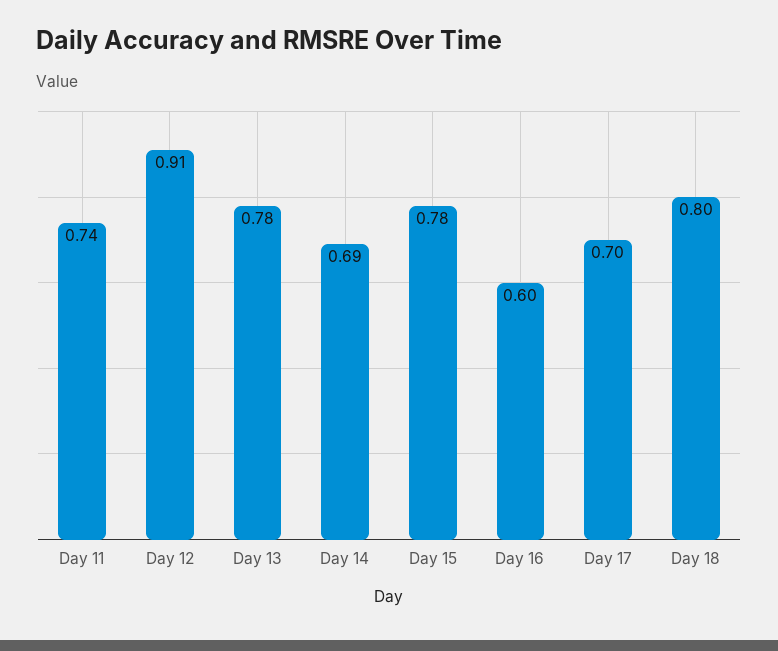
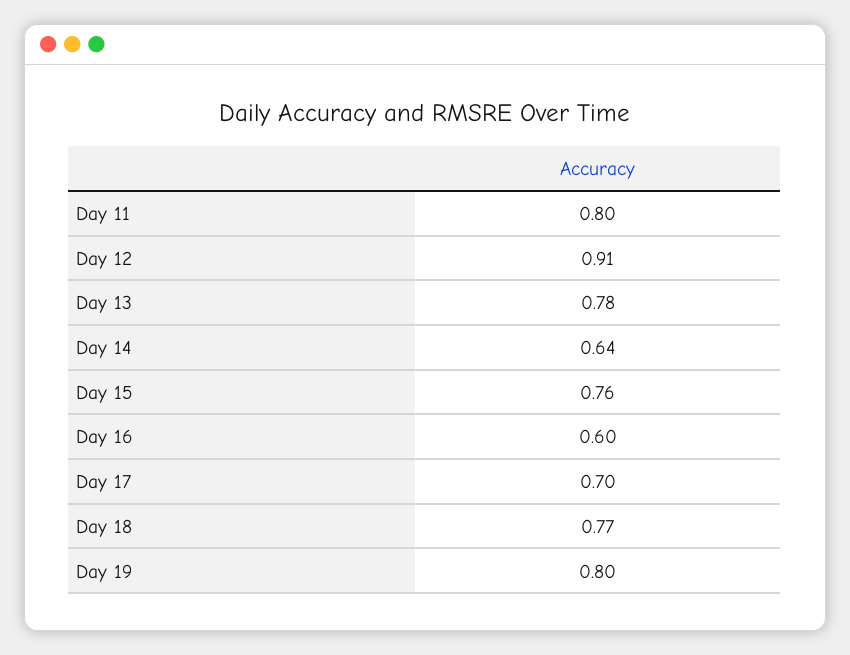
  {
-   "Day 11": 0.74,
+   "Day 11": 0.8,
    "Day 12": 0.91,
    "Day 13": 0.78,
-   "Day 14": 0.69,
+   "Day 14": 0.64,
-   "Day 15": 0.78,
+   "Day 15": 0.76,
    "Day 16": 0.6,
    "Day 17": 0.7,
-   "Day 18": 0.8
+   "Day 18": 0.77,
+   "Day 19": 0.8
  }

